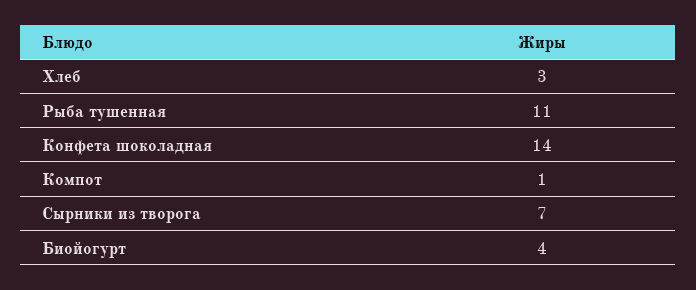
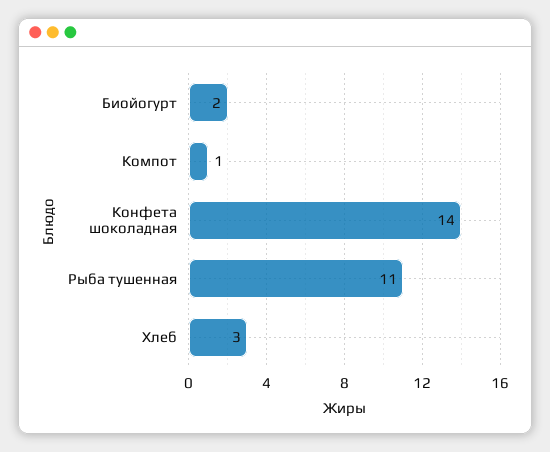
  {
    "Хлеб": 3,
    "Рыба тушенная": 11,
    "Конфета шоколадная": 14,
    "Компот": 1,
-   "Сырники из творога": 7,
-   "Биойогурт": 4
+   "Биойогурт": 2
  }

